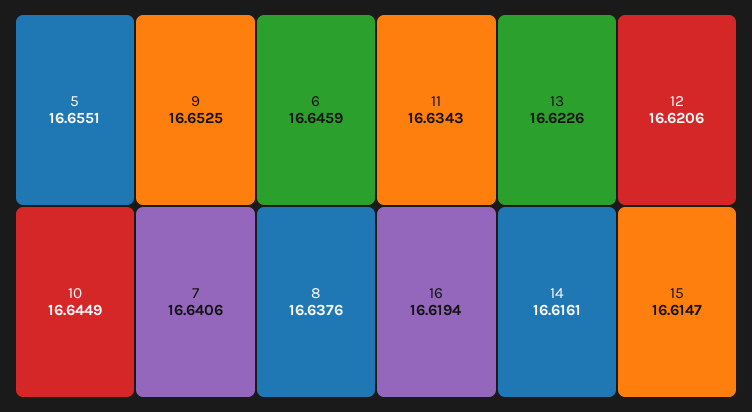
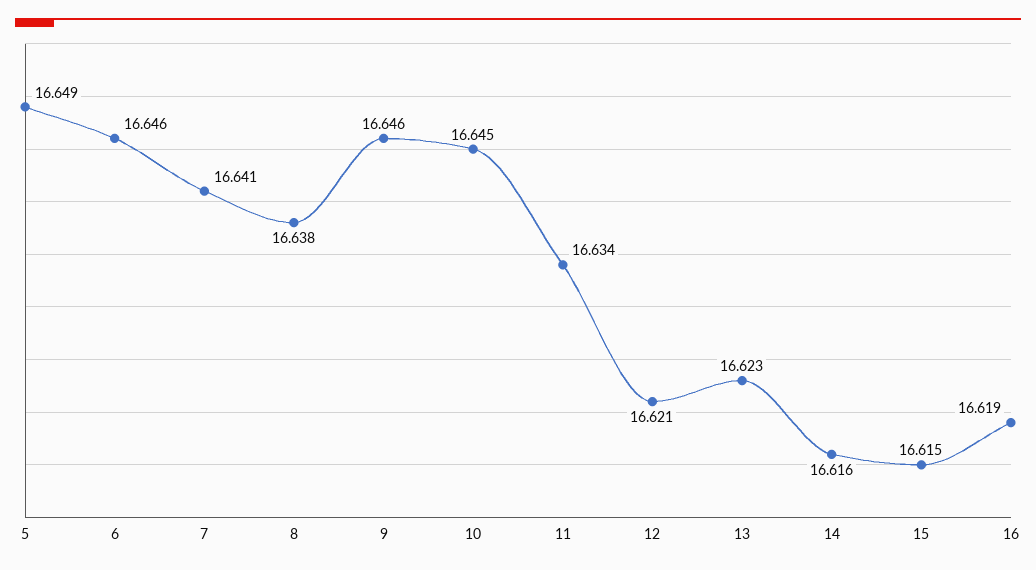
  {
-   "5": 16.6551,
+   "5": 16.649,
-   "9": 16.6525,
+   "9": 16.646,
    "6": 16.6459,
    "10": 16.6449,
    "7": 16.6406,
    "8": 16.6376,
    "11": 16.6343,
    "13": 16.6226,
    "12": 16.6206,
    "16": 16.6194,
    "14": 16.6161,
    "15": 16.6147
  }

